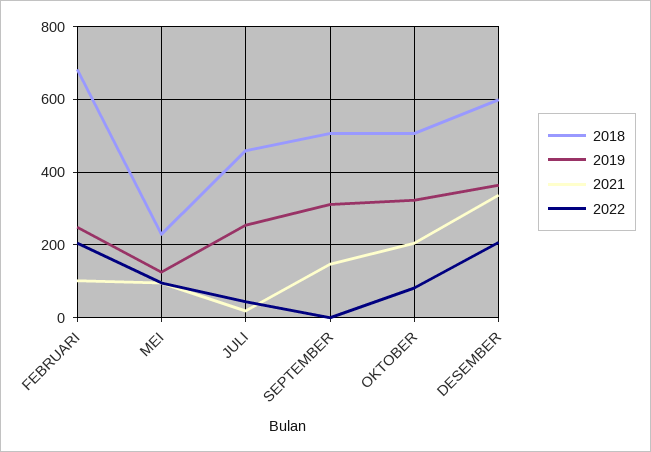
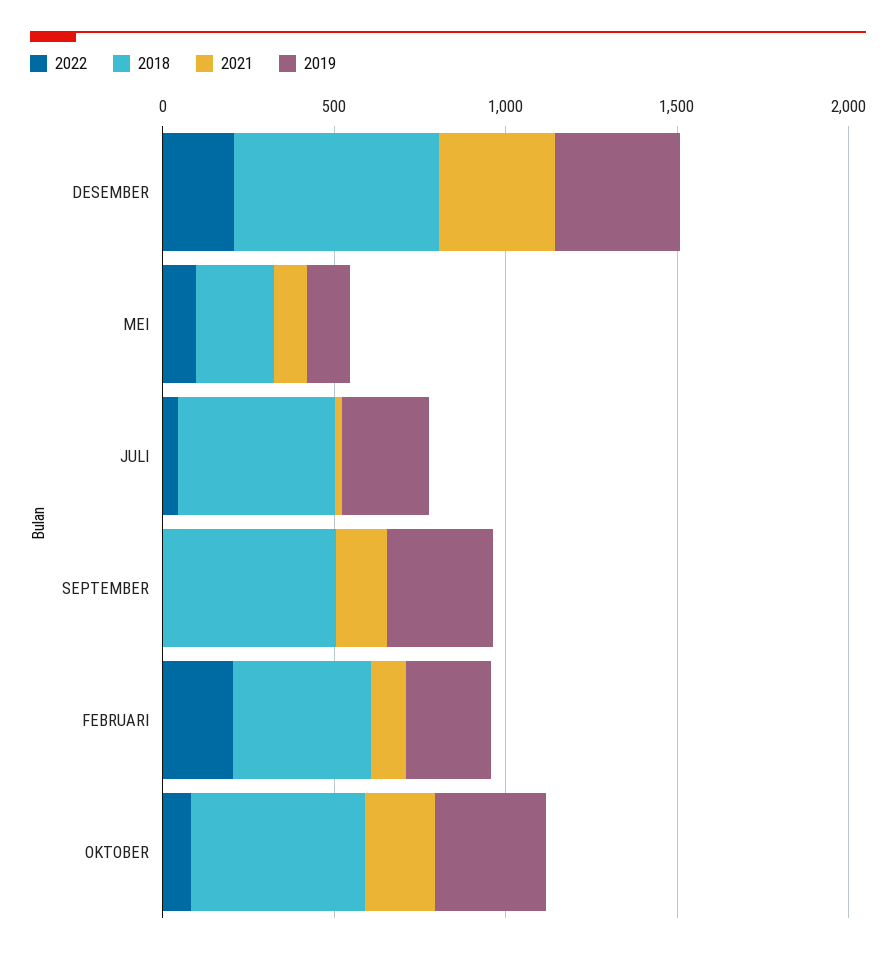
  {
    "2018": {
-     "FEBRUARI": 680,
+     "FEBRUARI": 400,
      "MEI": 220,
      "JULI": 460,
      "SEPTEMBER": 500,
      "OKTOBER": 500,
      "DESEMBER": 600
    },
    "2019": {
      "FEBRUARI": 240,
      "MEI": 120,
      "JULI": 260,
      "SEPTEMBER": 320,
      "OKTOBER": 320,
      "DESEMBER": 360
    },
    "2021": {
      "FEBRUARI": 100,
      "MEI": 100,
      "JULI": 20,
      "SEPTEMBER": 140,
      "OKTOBER": 200,
      "DESEMBER": 340
    },
    "2022": {
      "FEBRUARI": 200,
      "MEI": 100,
      "JULI": 40,
      "SEPTEMBER": 0,
      "OKTOBER": 80,
      "DESEMBER": 200
    }
  }

